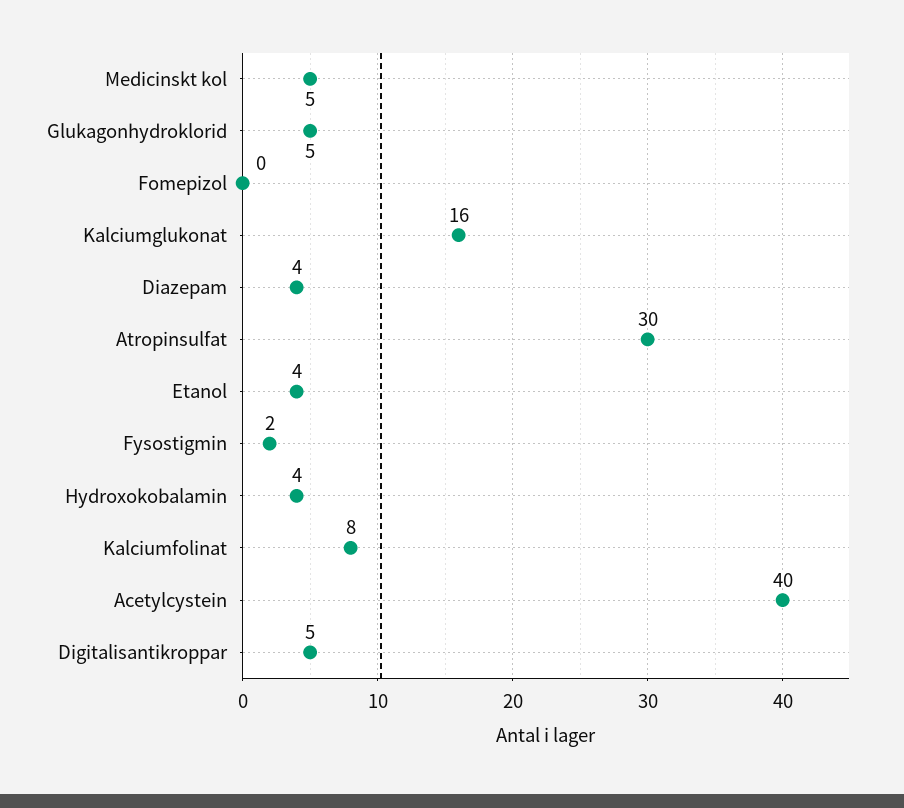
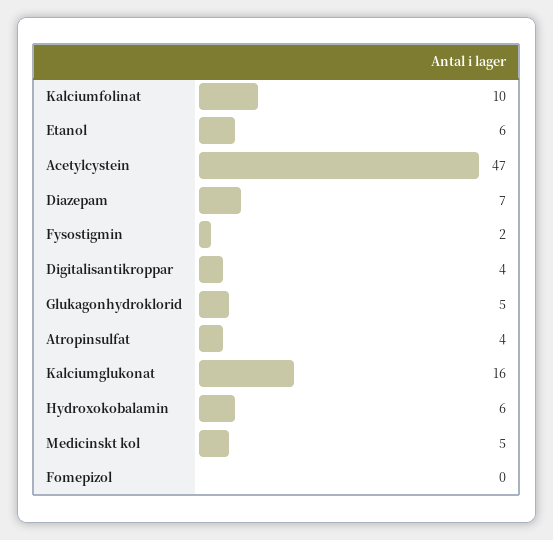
  {
    "Medicinskt kol": 5,
    "Glukagonhydroklorid": 5,
    "Fomepizol": 0,
    "Kalciumglukonat": 16,
-   "Diazepam": 4,
+   "Diazepam": 7,
-   "Atropinsulfat": 30,
+   "Atropinsulfat": 4,
-   "Etanol": 4,
+   "Etanol": 6,
    "Fysostigmin": 2,
-   "Hydroxokobalamin": 4,
+   "Hydroxokobalamin": 6,
-   "Kalciumfolinat": 8,
+   "Kalciumfolinat": 10,
-   "Acetylcystein": 40,
+   "Acetylcystein": 47,
-   "Digitalisantikroppar": 5
+   "Digitalisantikroppar": 4
  }

